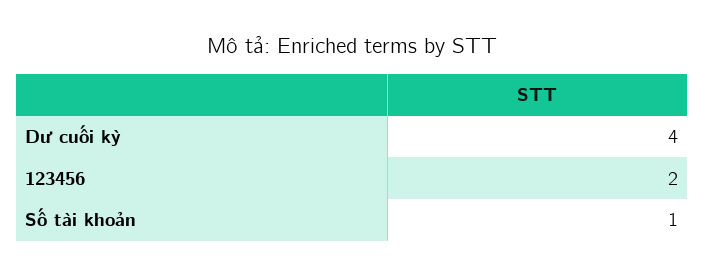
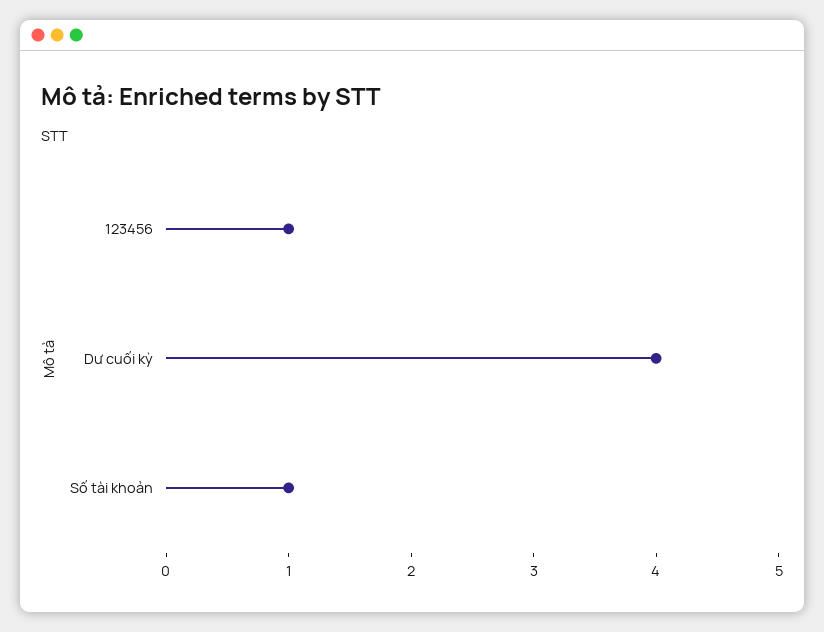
  {
    "Dư cuối kỳ": 4,
-   "123456": 2,
+   "123456": 1,
    "Số tài khoản": 1
  }

